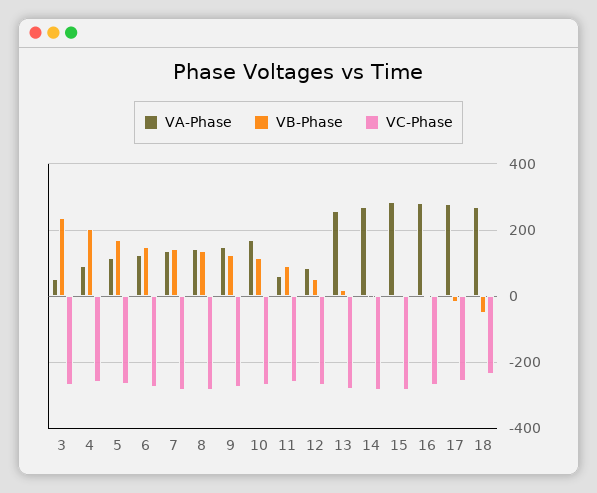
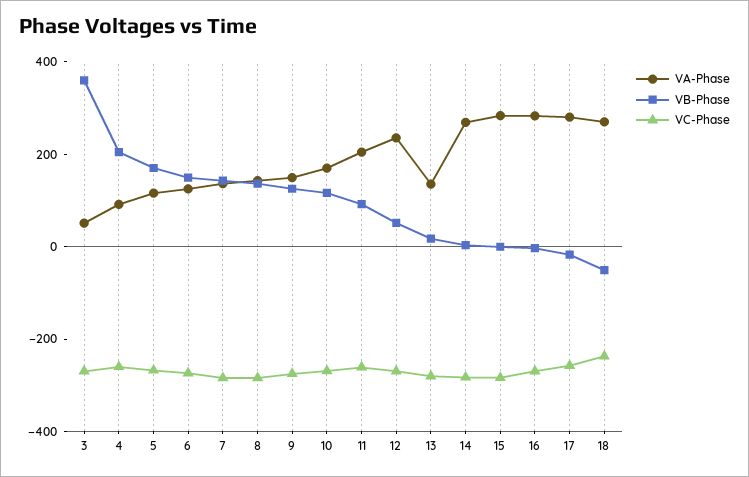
  {
    "VA-Phase": {
      "3": 60,
      "4": 100,
      "5": 120,
      "6": 120,
      "7": 140,
      "8": 140,
      "9": 140,
      "10": 180,
-     "11": 60,
+     "11": 200,
-     "12": 80,
+     "12": 250,
-     "13": 260,
+     "13": 150,
      "14": 260,
      "15": 280,
      "16": 280,
      "17": 280,
      "18": 280
    },
    "VB-Phase": {
-     "3": 240,
+     "3": 350,
      "4": 200,
      "5": 180,
      "6": 140,
      "7": 140,
      "8": 140,
      "9": 120,
      "10": 120,
      "11": 100,
      "12": 60,
      "13": 20,
      "14": 0,
      "15": 0,
      "16": 0,
      "17": -20,
      "18": -60
    },
    "VC-Phase": {
      "3": -260,
      "4": -260,
      "5": -260,
      "6": -280,
      "7": -280,
      "8": -280,
      "9": -280,
      "10": -260,
      "11": -260,
      "12": -260,
      "13": -280,
      "14": -280,
      "15": -280,
      "16": -260,
      "17": -260,
      "18": -240
    }
  }

